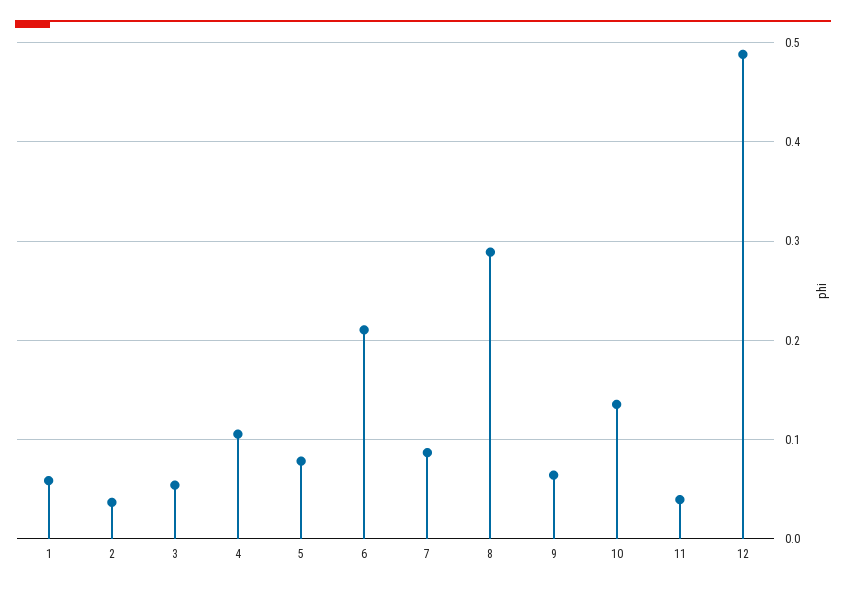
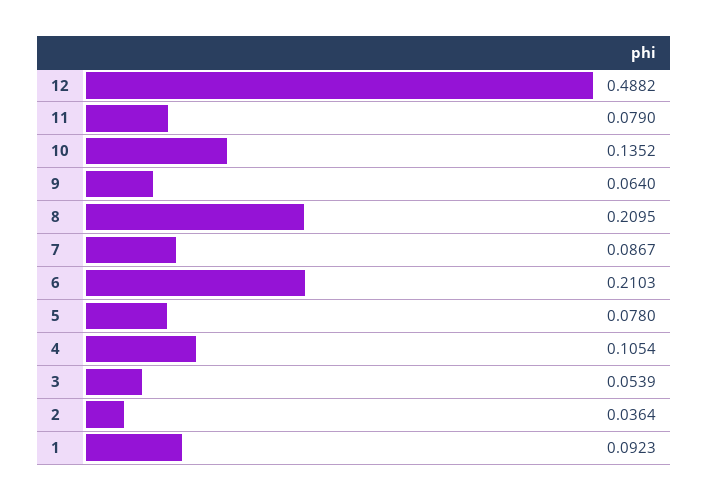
  {
-   "1": 0.06,
+   "1": 0.0923,
    "2": 0.0364,
    "3": 0.0539,
    "4": 0.1054,
    "5": 0.078,
    "6": 0.2103,
    "7": 0.0867,
-   "8": 0.29,
+   "8": 0.2095,
    "9": 0.064,
    "10": 0.1352,
-   "11": 0.04,
+   "11": 0.079,
    "12": 0.4882
  }

